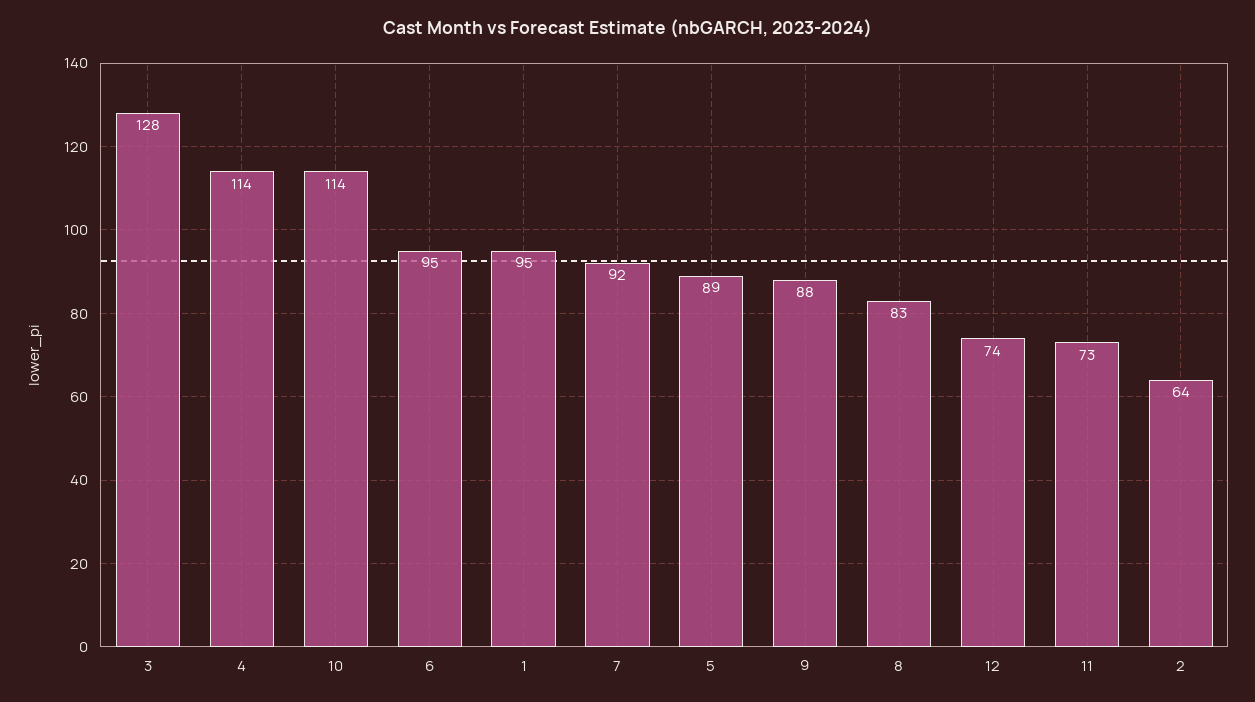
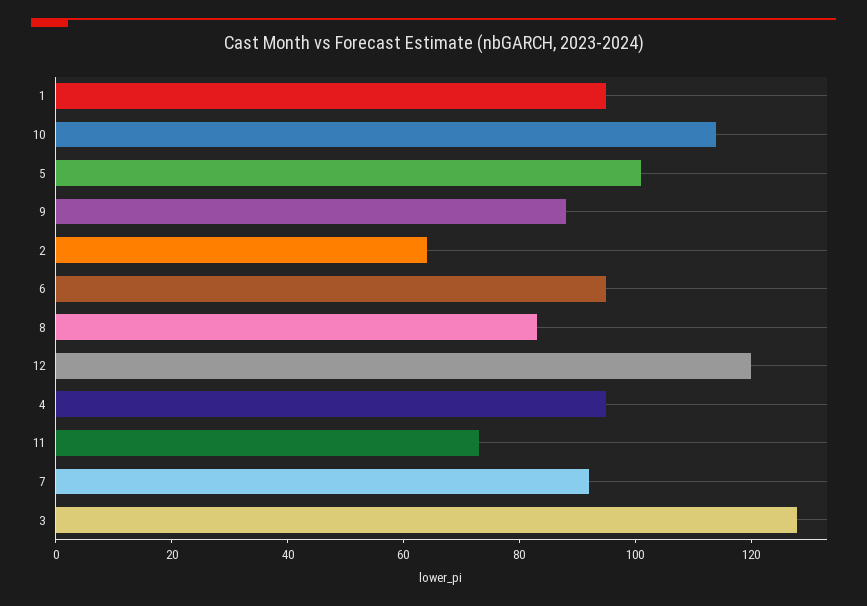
  {
    "3": 128,
-   "4": 114,
+   "4": 95,
    "10": 114,
    "6": 95,
    "1": 95,
    "7": 92,
-   "5": 89,
+   "5": 100,
    "9": 88,
    "8": 83,
-   "12": 74,
+   "12": 120,
    "11": 73,
    "2": 64
  }

